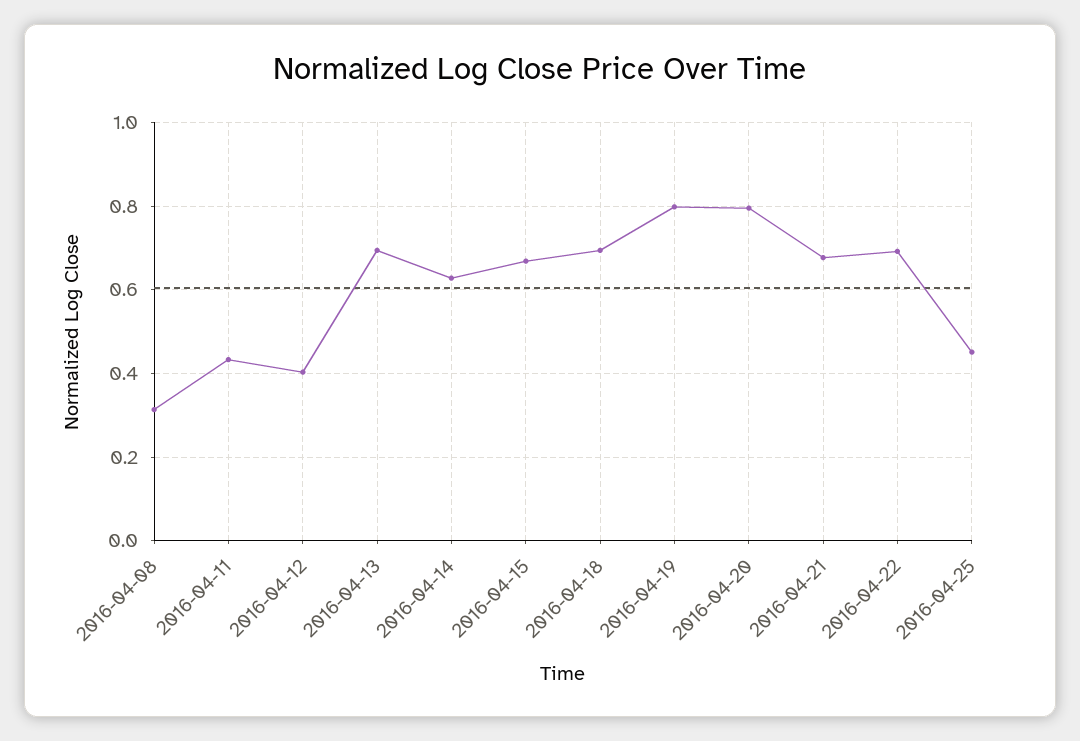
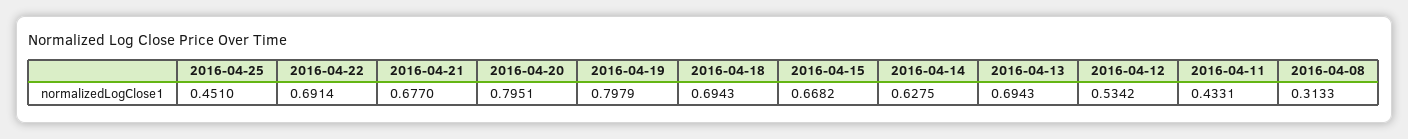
  {
    "2016-04-08": 0.3133,
    "2016-04-11": 0.4331,
-   "2016-04-12": 0.4,
+   "2016-04-12": 0.5342,
    "2016-04-13": 0.6943,
    "2016-04-14": 0.6275,
    "2016-04-15": 0.6682,
    "2016-04-18": 0.6943,
    "2016-04-19": 0.7979,
    "2016-04-20": 0.7951,
    "2016-04-21": 0.677,
    "2016-04-22": 0.6914,
    "2016-04-25": 0.451
  }

